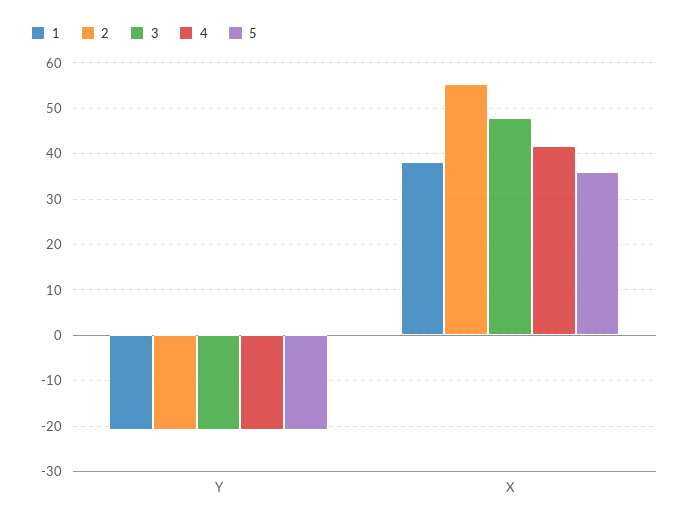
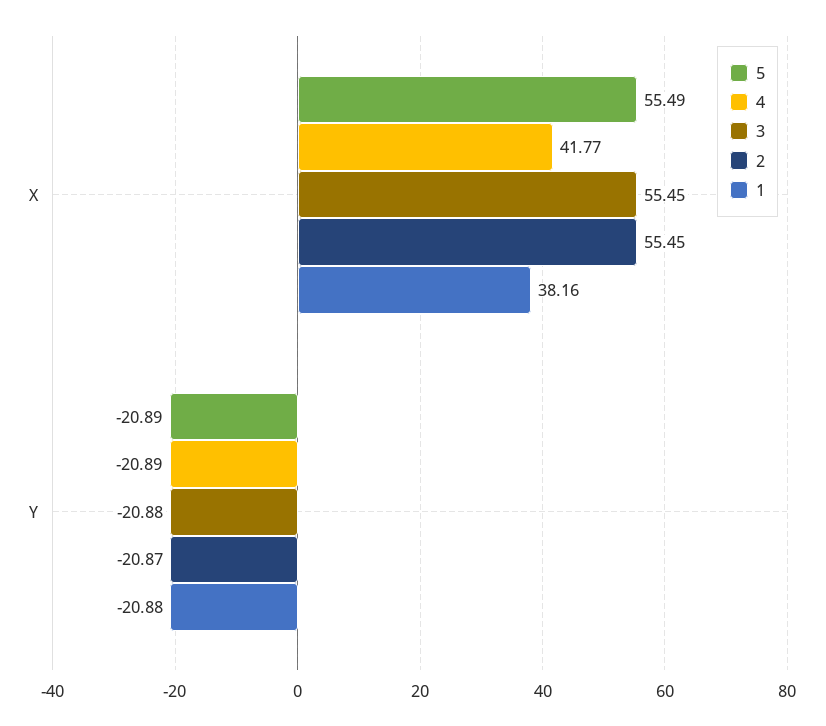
  {
    "1": {
      "Y": -20.88,
      "X": 38.16
    },
    "2": {
      "Y": -20.87,
      "X": 55.45
    },
    "3": {
      "Y": -20.88,
-     "X": 48
+     "X": 55.45
    },
    "4": {
      "Y": -20.89,
      "X": 41.77
    },
    "5": {
      "Y": -20.89,
-     "X": 36
+     "X": 55.49
    }
  }

